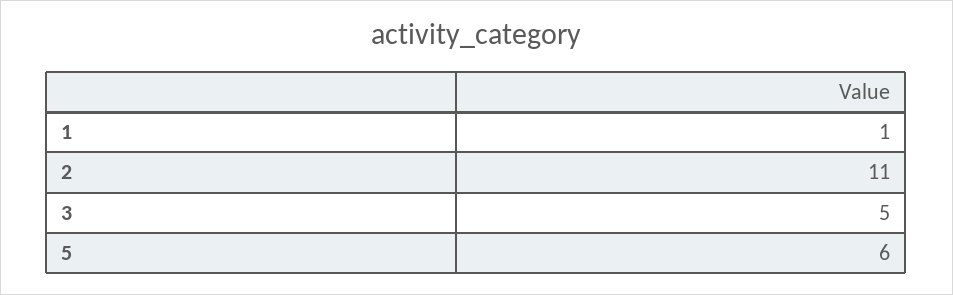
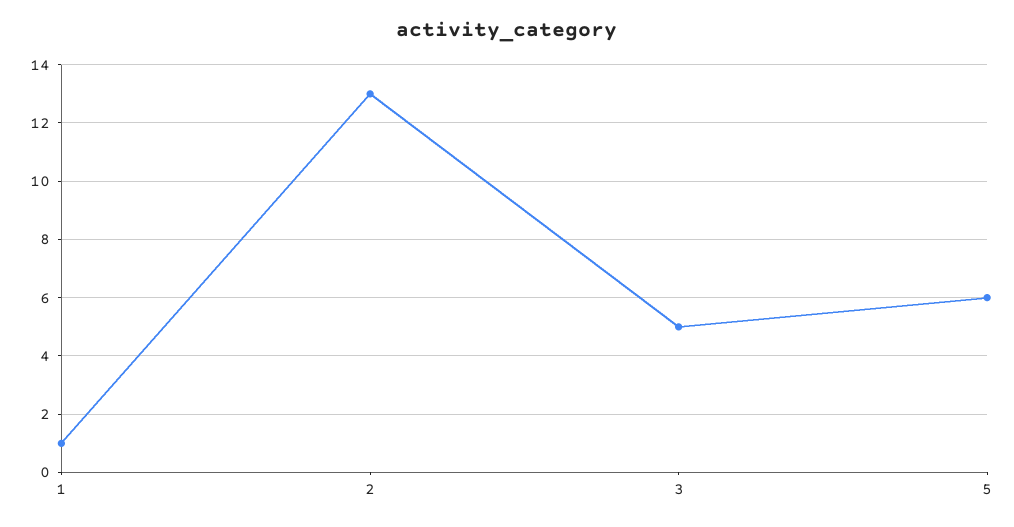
  {
    "1": 1,
-   "2": 11,
+   "2": 13,
    "3": 5,
    "5": 6
  }

